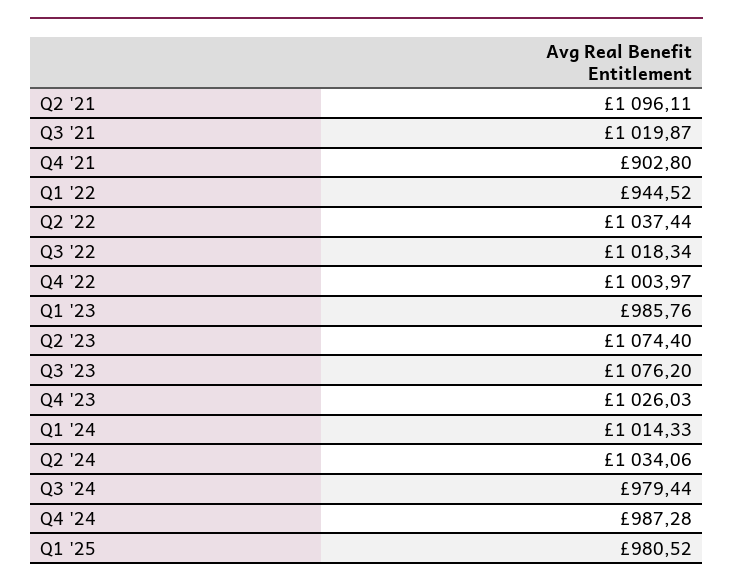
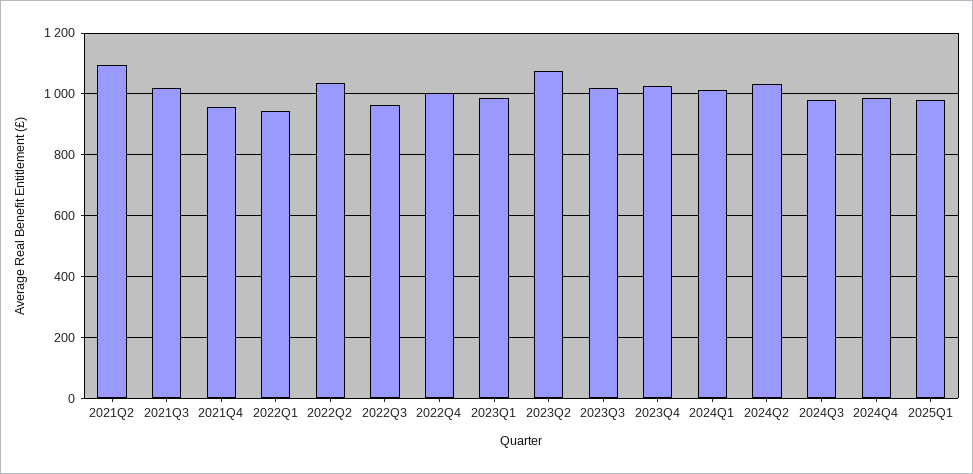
  {
    "Q2 '21": 1096.11,
    "Q3 '21": 1019.87,
-   "Q4 '21": 902.8,
+   "Q4 '21": 960,
    "Q1 '22": 944.52,
    "Q2 '22": 1037.44,
-   "Q3 '22": 1018.34,
+   "Q3 '22": 960,
    "Q4 '22": 1003.97,
    "Q1 '23": 985.76,
    "Q2 '23": 1074.4,
-   "Q3 '23": 1076.2,
+   "Q3 '23": 1020,
    "Q4 '23": 1026.03,
    "Q1 '24": 1014.33,
    "Q2 '24": 1034.06,
    "Q3 '24": 979.44,
    "Q4 '24": 987.28,
    "Q1 '25": 980.52
  }

